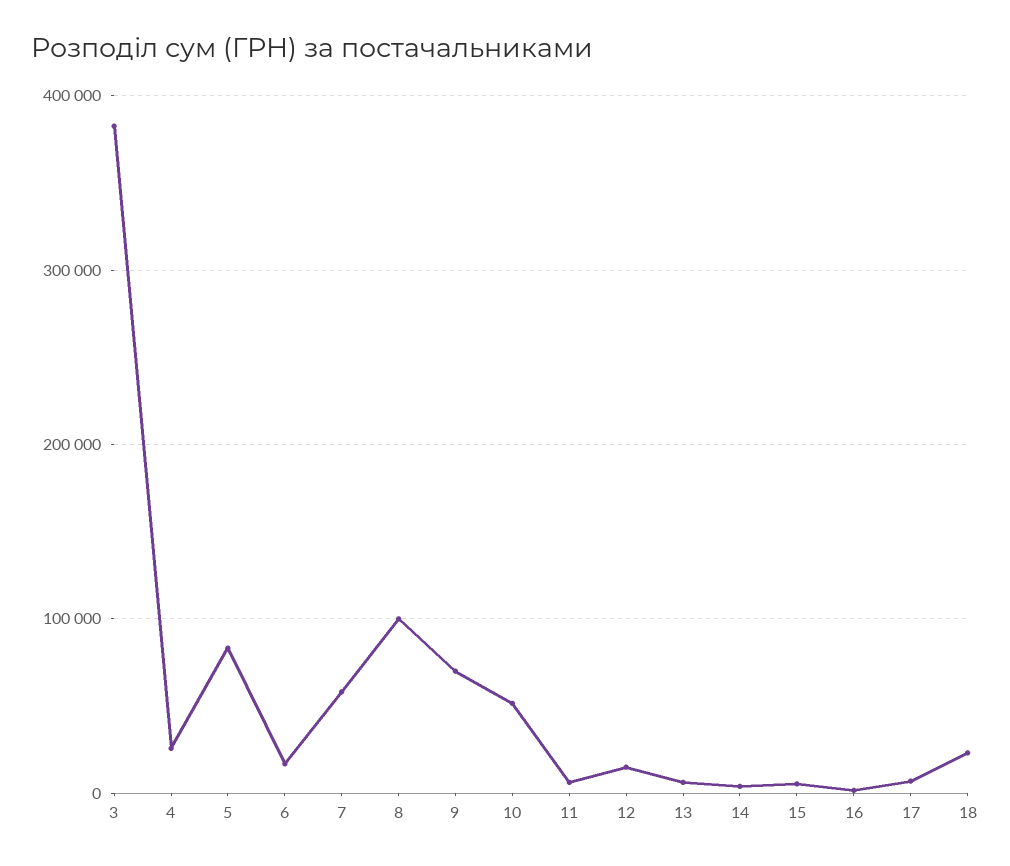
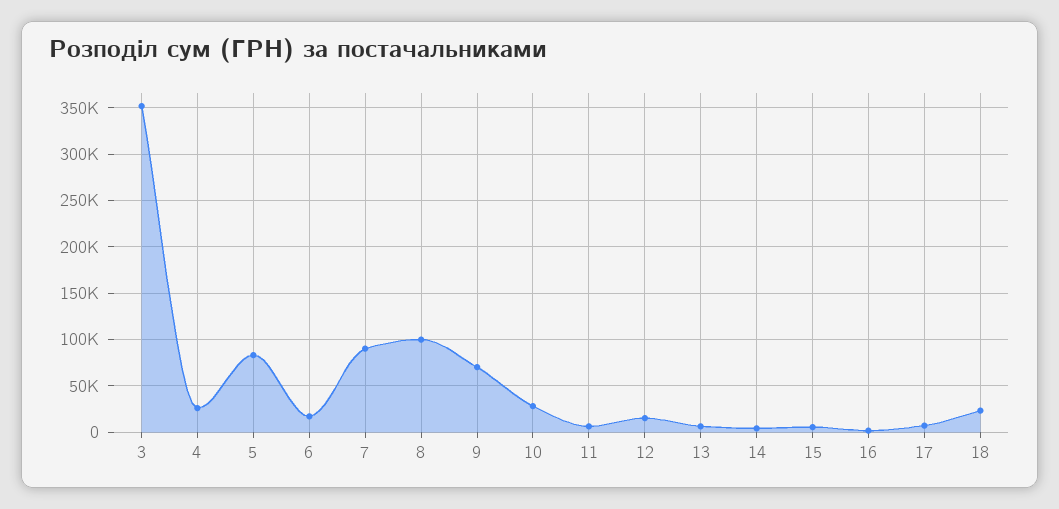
  {
-   "3": 380000,
+   "3": 350000,
    "4": 30000,
    "5": 80000,
    "6": 20000,
-   "7": 60000,
+   "7": 90000,
    "8": 100000,
    "9": 70000,
-   "10": 50000,
+   "10": 30000,
    "11": 10000,
    "12": 10000,
    "13": 10000,
    "14": 0,
    "15": 10000,
    "16": 0,
    "17": 10000,
    "18": 20000
  }

